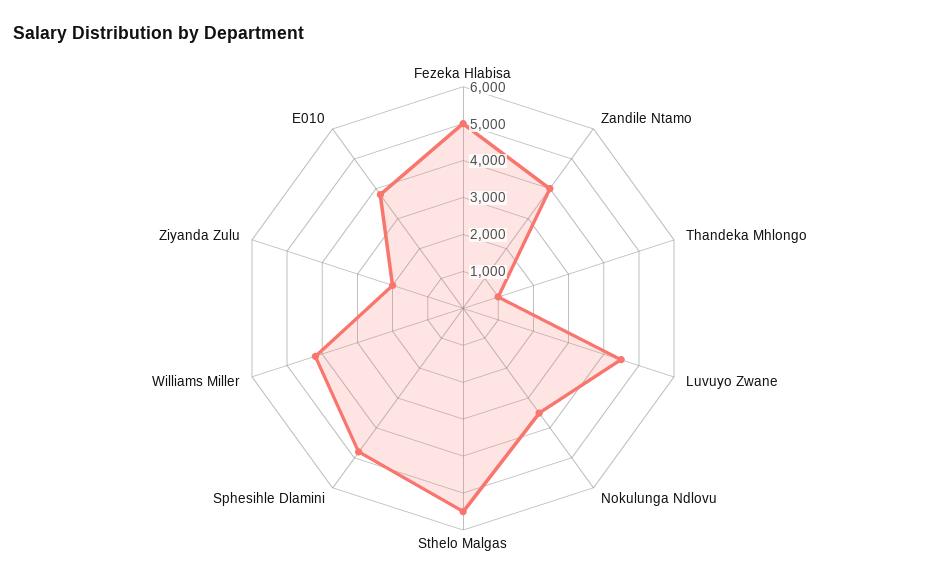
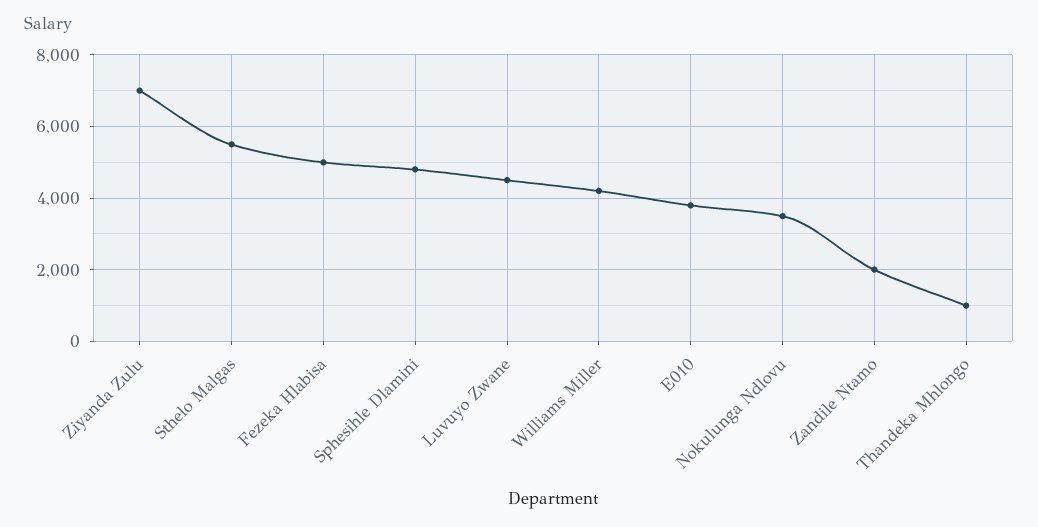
  {
    "Fezeka Hlabisa": 5000,
-   "Zandile Ntamo": 4000,
+   "Zandile Ntamo": 2000,
    "Thandeka Mhlongo": 1000,
    "Luvuyo Zwane": 4600,
    "Nokulunga Ndlovu": 3600,
    "Sthelo Malgas": 5600,
    "Sphesihle Dlamini": 4800,
    "Williams Miller": 4200,
-   "Ziyanda Zulu": 2000,
+   "Ziyanda Zulu": 7000,
    "E010": 3800
  }

